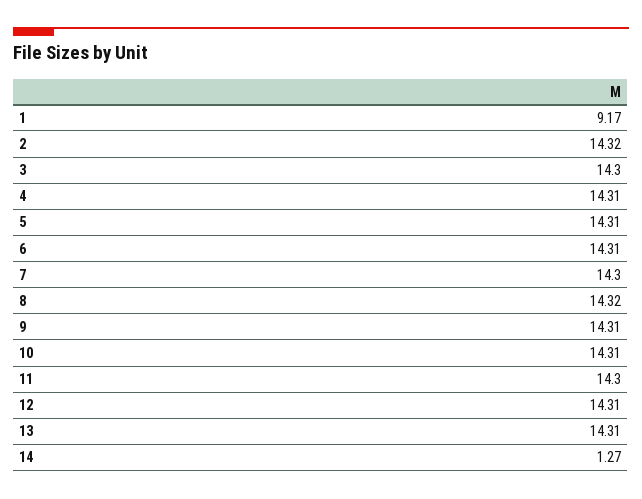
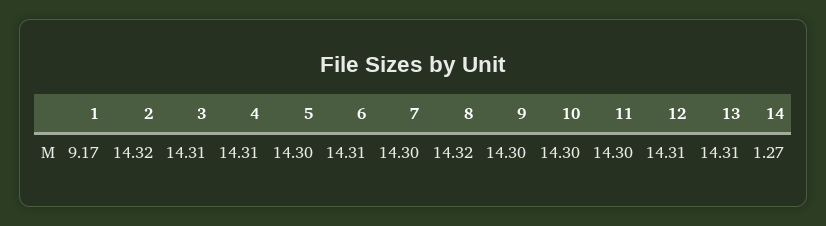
  {
    "1": 9.17,
    "2": 14.32,
-   "3": 14.3,
+   "3": 14.31,
    "4": 14.31,
-   "5": 14.31,
+   "5": 14.3,
    "6": 14.31,
    "7": 14.3,
    "8": 14.32,
-   "9": 14.31,
+   "9": 14.3,
-   "10": 14.31,
+   "10": 14.3,
    "11": 14.3,
    "12": 14.31,
    "13": 14.31,
    "14": 1.27
  }

